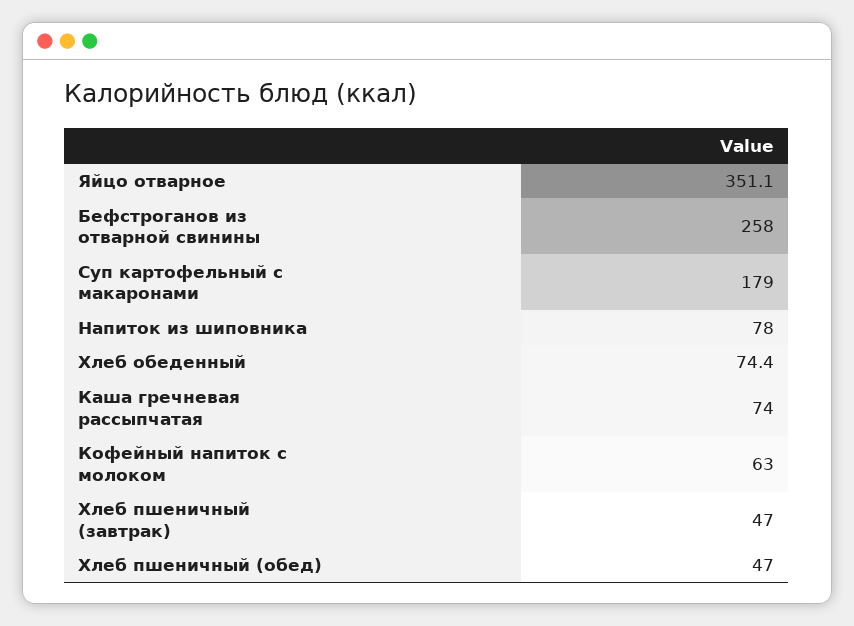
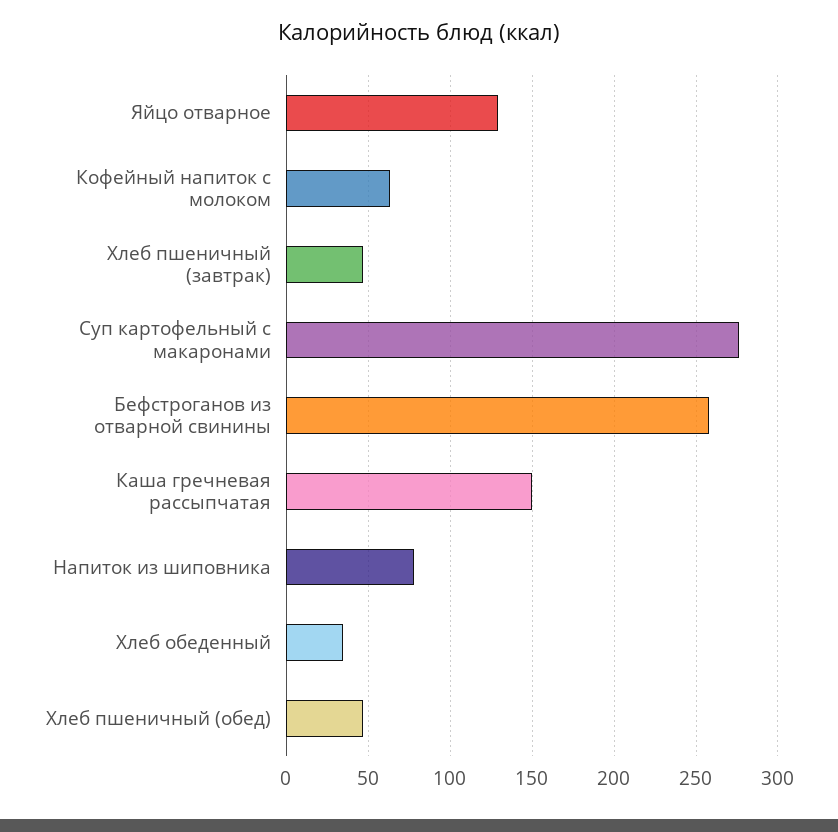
  {
-   "Яйцо отварное": 351.1,
+   "Яйцо отварное": 130,
    "Бефстроганов из отварной свинины": 258,
-   "Суп картофельный с макаронами": 179,
+   "Суп картофельный с макаронами": 275,
    "Напиток из шиповника": 78,
-   "Хлеб обеденный": 74.4,
+   "Хлеб обеденный": 35,
-   "Каша гречневая рассыпчатая": 74,
+   "Каша гречневая рассыпчатая": 150,
    "Кофейный напиток с молоком": 63,
    "Хлеб пшеничный (завтрак)": 47,
    "Хлеб пшеничный (обед)": 47
  }

